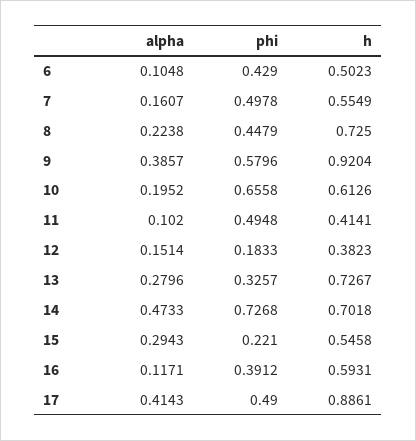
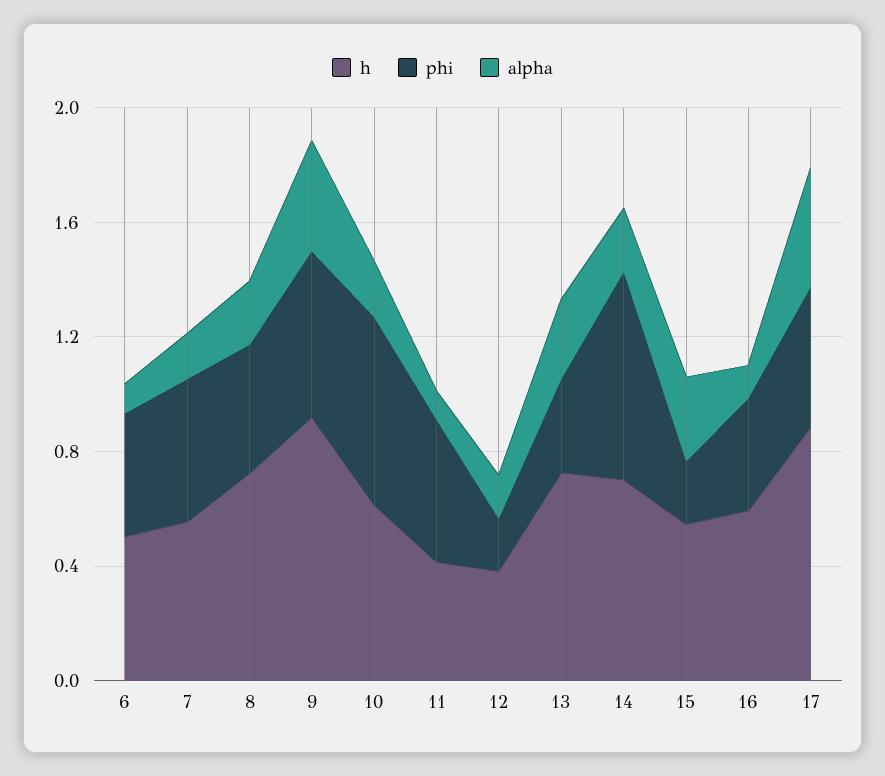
  {
    "alpha": {
      "6": 0.1048,
      "7": 0.1607,
      "8": 0.2238,
      "9": 0.3857,
      "10": 0.1952,
      "11": 0.102,
      "12": 0.1514,
      "13": 0.2796,
-     "14": 0.4733,
+     "14": 0.2,
      "15": 0.2943,
      "16": 0.1171,
      "17": 0.4143
    },
    "phi": {
      "6": 0.429,
      "7": 0.4978,
      "8": 0.4479,
      "9": 0.5796,
      "10": 0.6558,
      "11": 0.4948,
      "12": 0.1833,
      "13": 0.3257,
      "14": 0.7268,
      "15": 0.221,
      "16": 0.3912,
      "17": 0.49
    },
    "h": {
      "6": 0.5023,
      "7": 0.5549,
      "8": 0.725,
      "9": 0.9204,
      "10": 0.6126,
      "11": 0.4141,
      "12": 0.3823,
      "13": 0.7267,
      "14": 0.7018,
      "15": 0.5458,
      "16": 0.5931,
      "17": 0.8861
    }
  }

